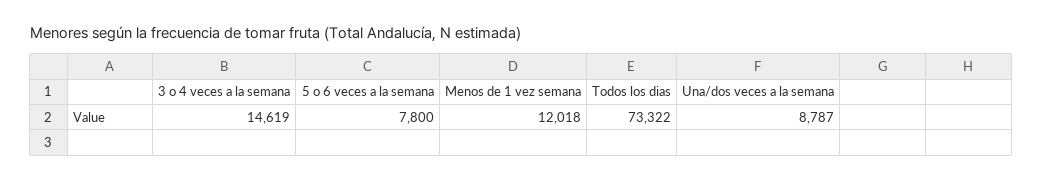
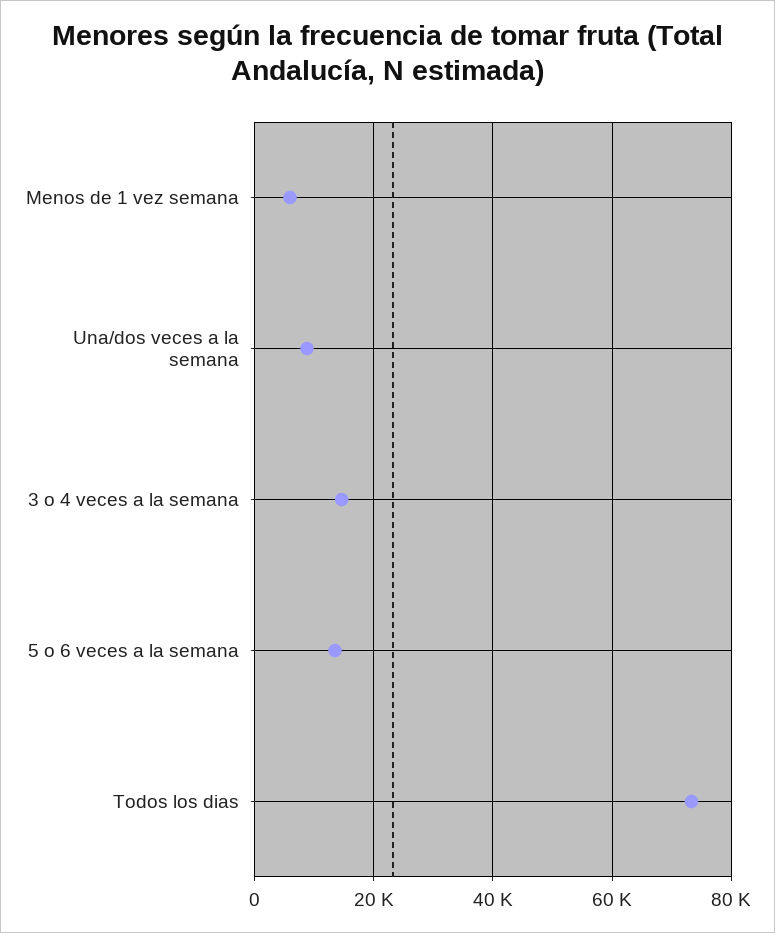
  {
    "3 o 4 veces a la semana": 14619,
-   "5 o 6 veces a la semana": 7800,
+   "5 o 6 veces a la semana": 14000,
-   "Menos de 1 vez semana": 12018,
+   "Menos de 1 vez semana": 6000,
    "Todos los dias": 73322,
    "Una/dos veces a la semana": 8787
  }

